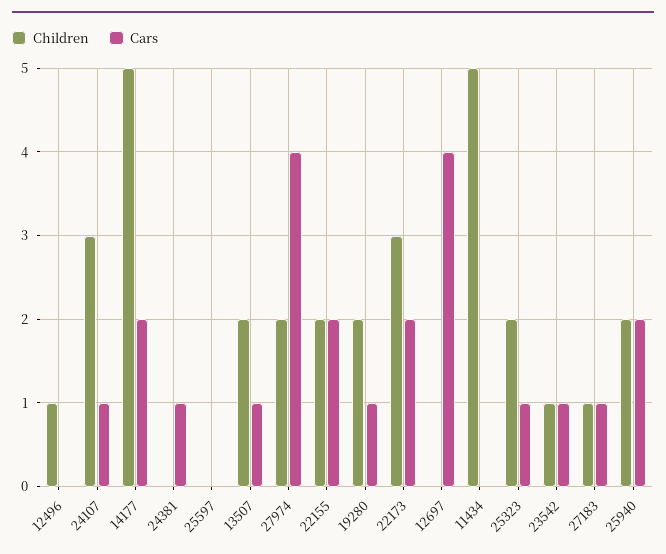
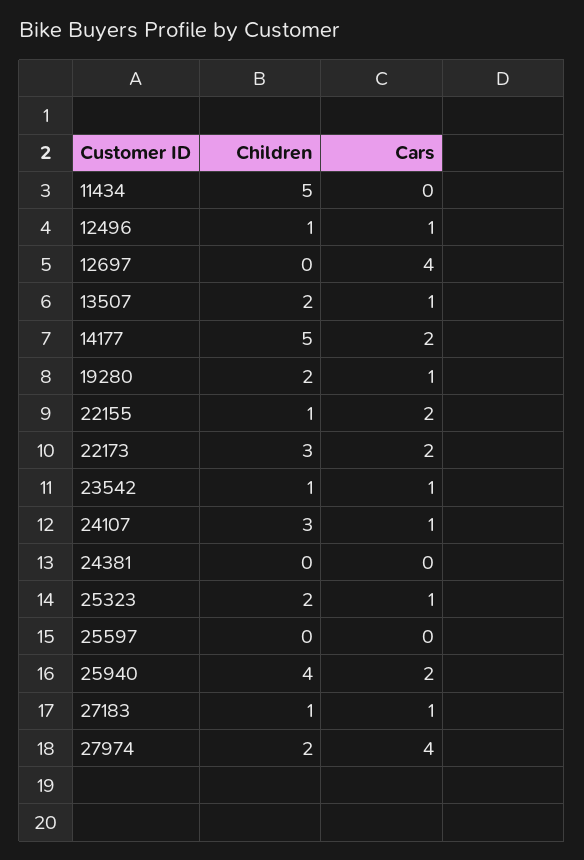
  {
    "Children": {
      "12496": 1,
      "24107": 3,
      "14177": 5,
      "24381": 0,
      "25597": 0,
      "13507": 2,
      "27974": 2,
-     "22155": 2,
+     "22155": 1,
      "19280": 2,
      "22173": 3,
      "12697": 0,
      "11434": 5,
      "25323": 2,
      "23542": 1,
      "27183": 1,
-     "25940": 2
+     "25940": 4
    },
    "Cars": {
-     "12496": 0,
+     "12496": 1,
      "24107": 1,
      "14177": 2,
-     "24381": 1,
+     "24381": 0,
      "25597": 0,
      "13507": 1,
      "27974": 4,
      "22155": 2,
      "19280": 1,
      "22173": 2,
      "12697": 4,
      "11434": 0,
      "25323": 1,
      "23542": 1,
      "27183": 1,
      "25940": 2
    }
  }

